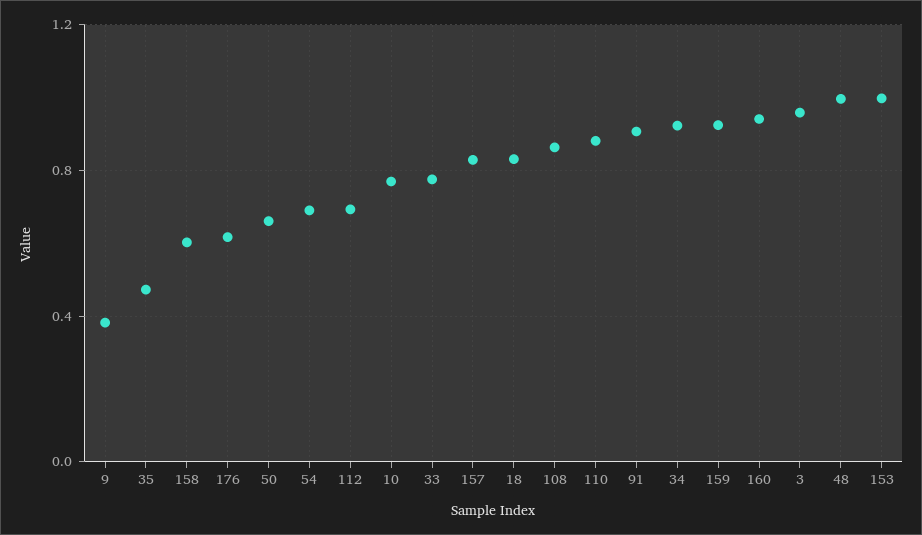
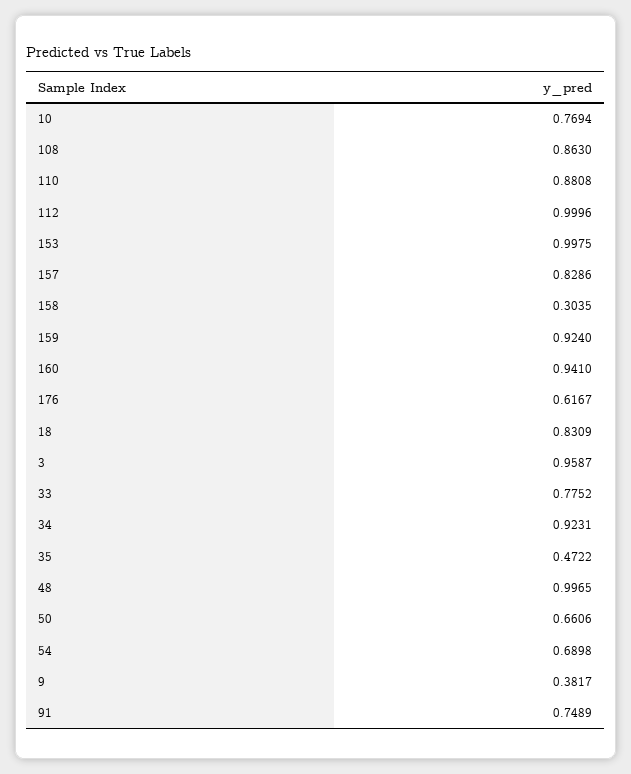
  {
    "9": 0.3817,
    "35": 0.4722,
-   "158": 0.6,
+   "158": 0.3035,
    "176": 0.6167,
    "50": 0.6606,
    "54": 0.6898,
-   "112": 0.7,
+   "112": 0.9996,
    "10": 0.7694,
    "33": 0.7752,
    "157": 0.8286,
    "18": 0.8309,
    "108": 0.863,
    "110": 0.8808,
-   "91": 0.9,
+   "91": 0.7489,
    "34": 0.9231,
    "159": 0.924,
    "160": 0.941,
    "3": 0.9587,
    "48": 0.9965,
    "153": 0.9975
  }

